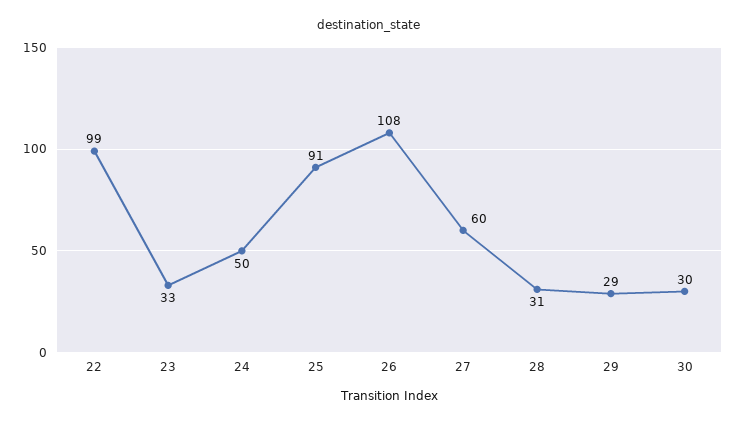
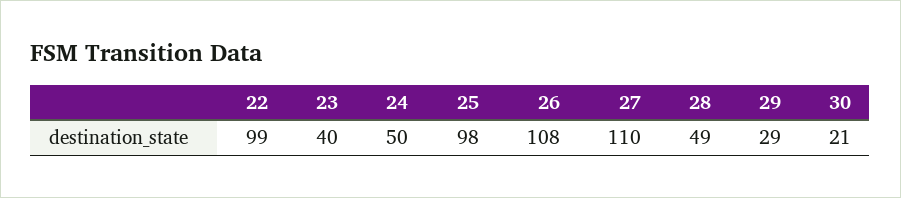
  {
    "22": 99,
-   "23": 33,
+   "23": 40,
    "24": 50,
-   "25": 91,
+   "25": 98,
    "26": 108,
-   "27": 60,
+   "27": 110,
-   "28": 31,
+   "28": 49,
    "29": 29,
-   "30": 30
+   "30": 21
  }

